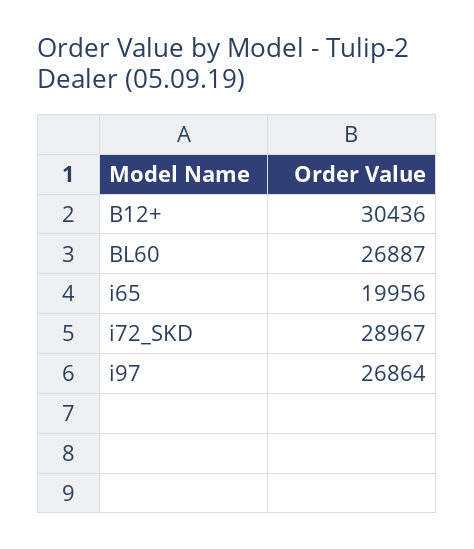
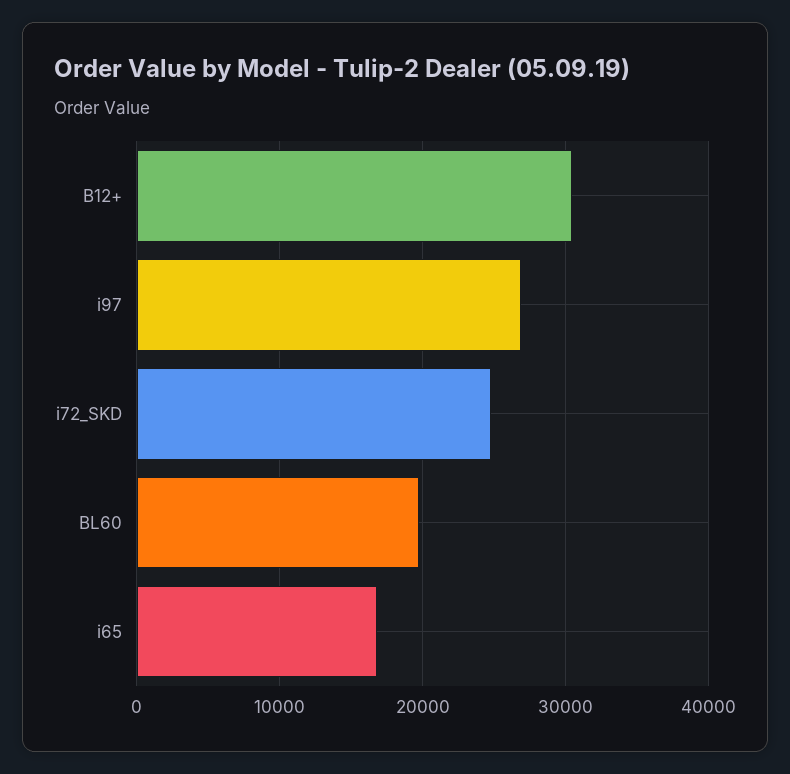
  {
    "B12+": 30436,
-   "BL60": 26887,
+   "BL60": 20000,
-   "i65": 19956,
+   "i65": 17000,
-   "i72_SKD": 28967,
+   "i72_SKD": 25000,
    "i97": 26864
  }

